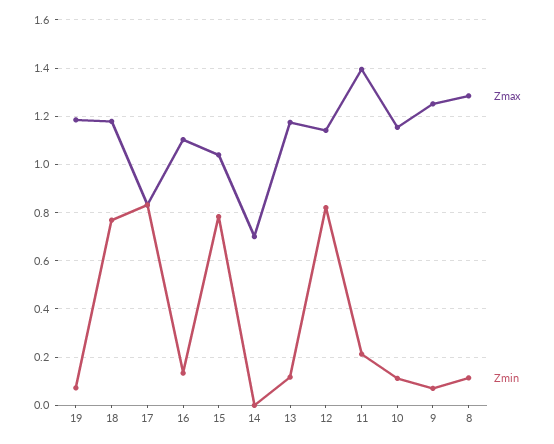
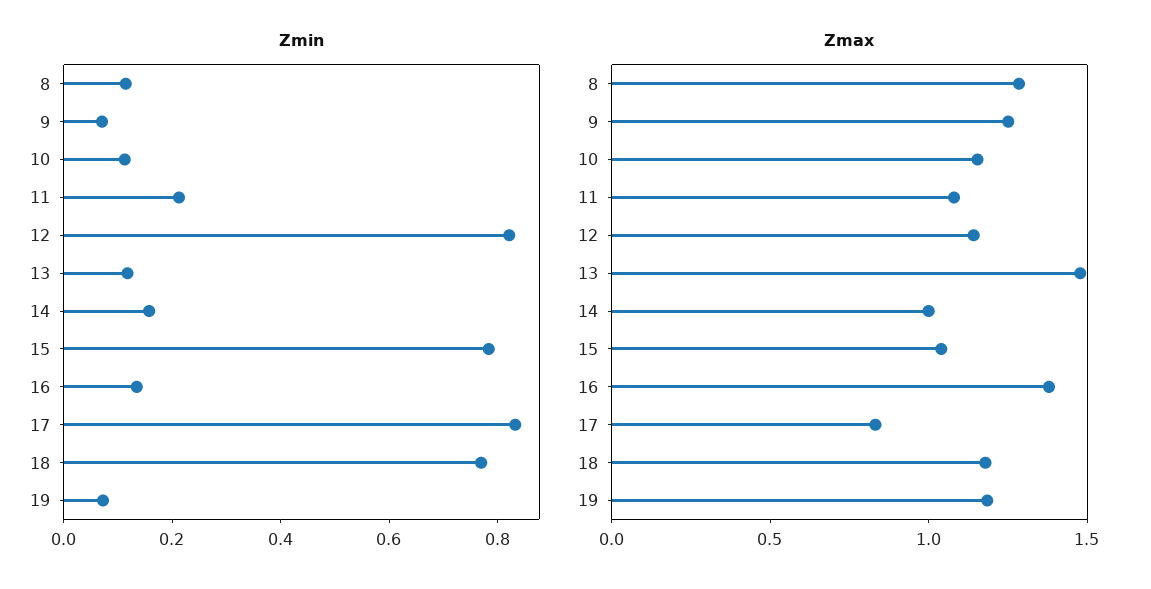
  {
    "Zmax": {
      "19": 1.175,
      "18": 1.175,
      "17": 0.825,
-     "16": 1.1,
+     "16": 1.4,
      "15": 1.05,
-     "14": 0.7,
+     "14": 1,
-     "13": 1.175,
+     "13": 1.5,
      "12": 1.15,
-     "11": 1.4,
+     "11": 1.1,
      "10": 1.15,
      "9": 1.25,
      "8": 1.275
    },
    "Zmin": {
      "19": 0.075,
      "18": 0.775,
      "17": 0.825,
      "16": 0.125,
      "15": 0.775,
-     "14": 0,
+     "14": 0.15,
      "13": 0.125,
      "12": 0.825,
      "11": 0.2,
      "10": 0.1,
      "9": 0.075,
      "8": 0.125
    }
  }

